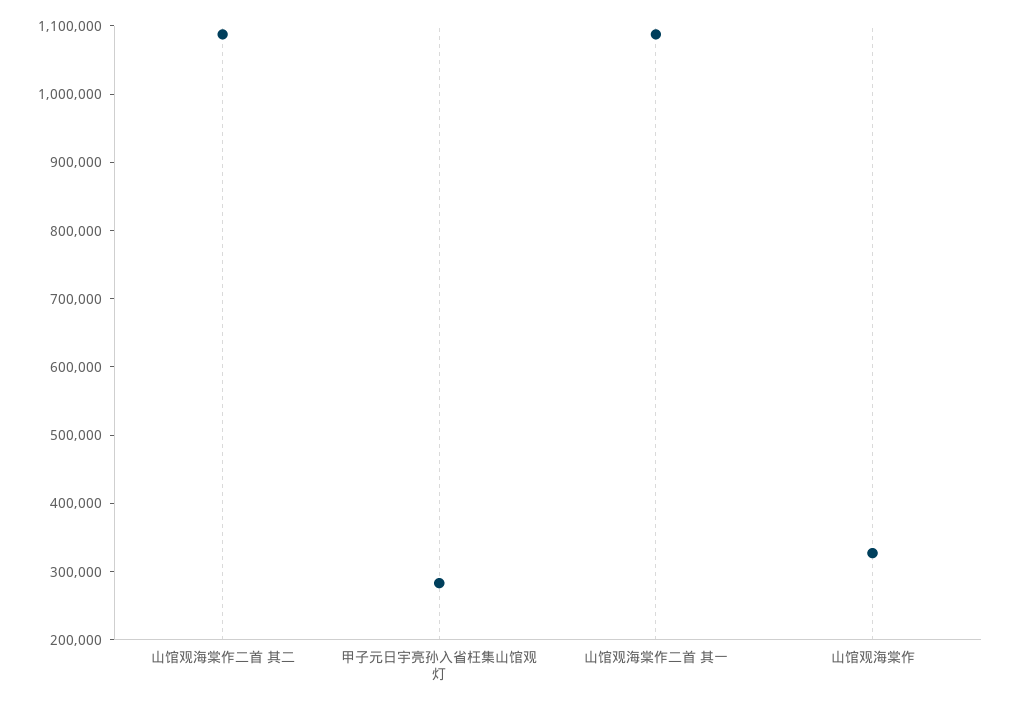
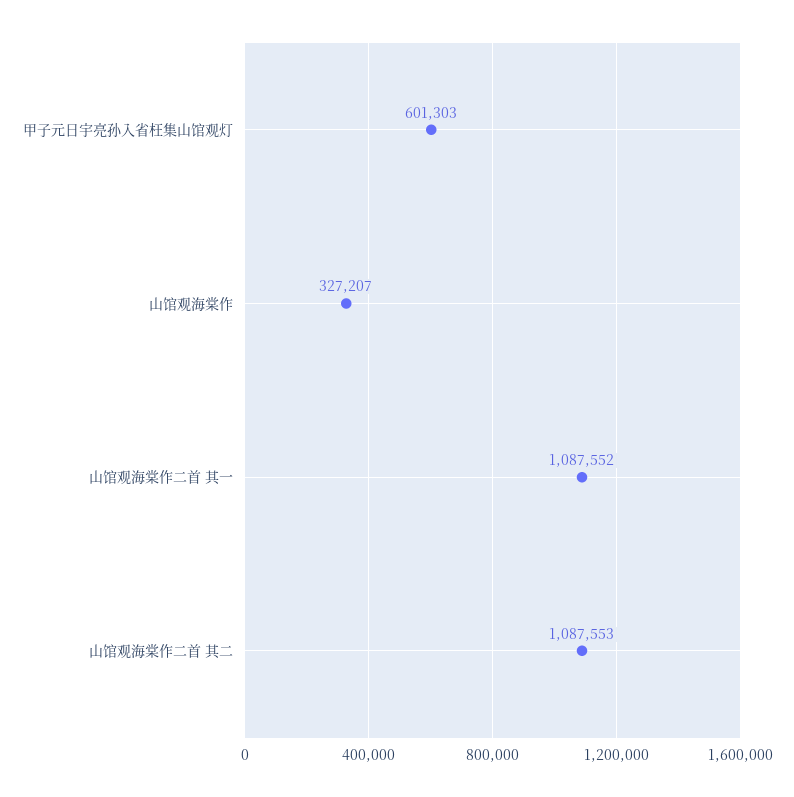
  {
    "山馆观海棠作二首 其二": 1087553,
-   "甲子元日宇亮孙入省枉集山馆观灯": 280000,
+   "甲子元日宇亮孙入省枉集山馆观灯": 601303,
    "山馆观海棠作二首 其一": 1087552,
    "山馆观海棠作": 327207
  }

